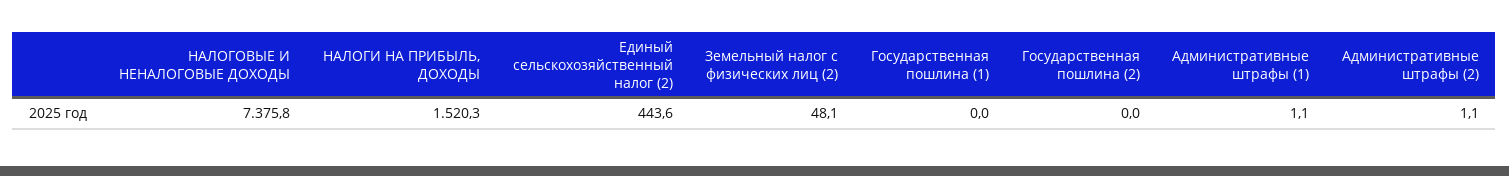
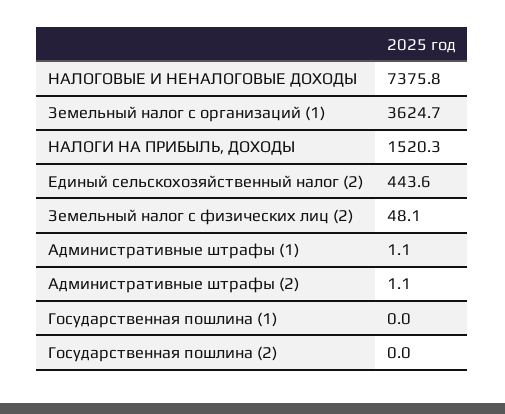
  {
    "НАЛОГОВЫЕ И НЕНАЛОГОВЫЕ ДОХОДЫ": 7375.8,
    "НАЛОГИ НА ПРИБЫЛЬ, ДОХОДЫ": 1520.3,
    "Единый сельскохозяйственный налог (2)": 443.6,
    "Земельный налог с физических лиц (2)": 48.1,
    "Государственная пошлина (1)": 0,
    "Государственная пошлина (2)": 0,
    "Административные штрафы (1)": 1.1,
-   "Административные штрафы (2)": 1.1
+   "Административные штрафы (2)": 1.1,
+   "Земельный налог с организаций (1)": 3624.7
  }

